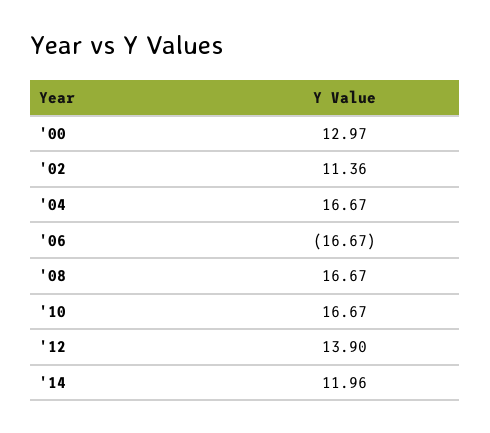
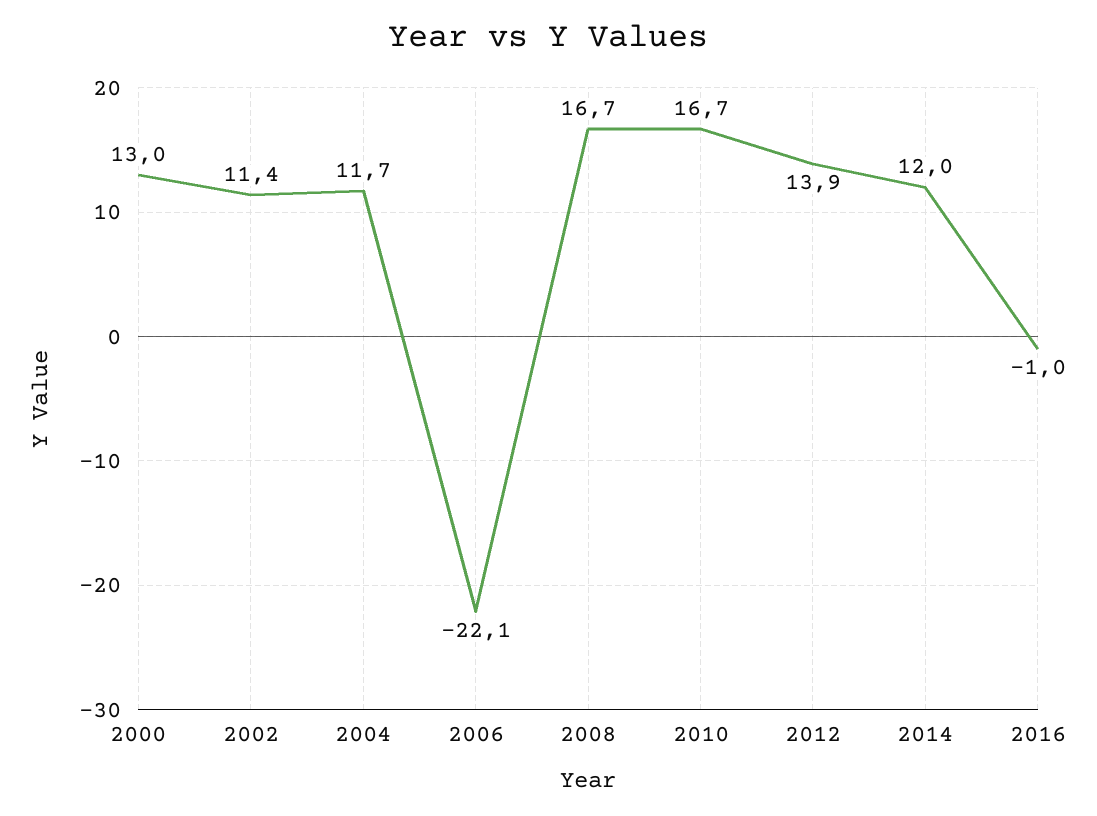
  {
    "'00": 12.97,
    "'02": 11.36,
-   "'04": 16.67,
+   "'04": 11.7,
-   "'06": -16.67,
+   "'06": -22.1,
    "'08": 16.67,
    "'10": 16.67,
    "'12": 13.9,
-   "'14": 11.96
+   "'14": 11.96,
+   "2016": -1
  }

